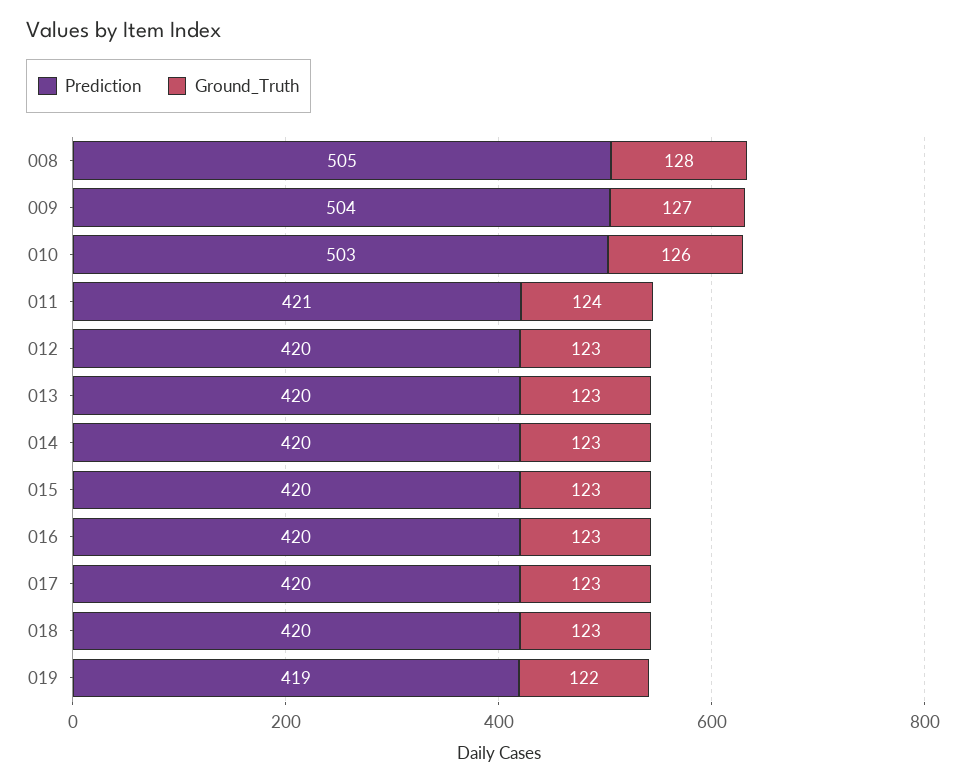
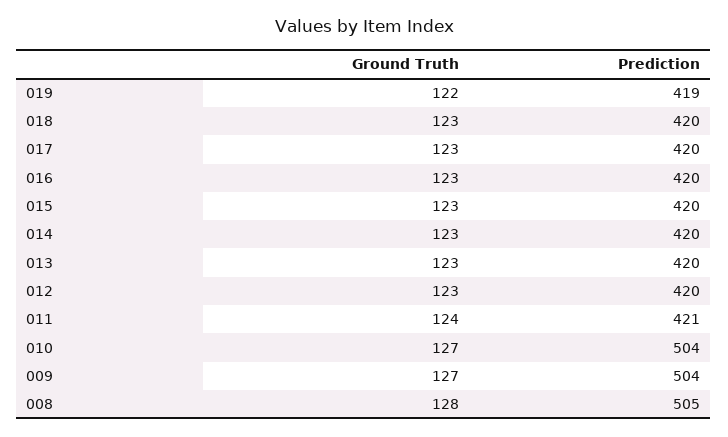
  {
    "Prediction": {
      "008": 505,
      "009": 504,
-     "010": 503,
+     "010": 504,
      "011": 421,
      "012": 420,
      "013": 420,
      "014": 420,
      "015": 420,
      "016": 420,
      "017": 420,
      "018": 420,
      "019": 419
    },
    "Ground_Truth": {
      "008": 128,
      "009": 127,
-     "010": 126,
+     "010": 127,
      "011": 124,
      "012": 123,
      "013": 123,
      "014": 123,
      "015": 123,
      "016": 123,
      "017": 123,
      "018": 123,
      "019": 122
    }
  }

